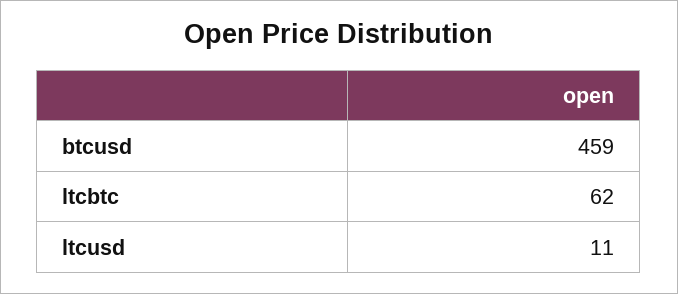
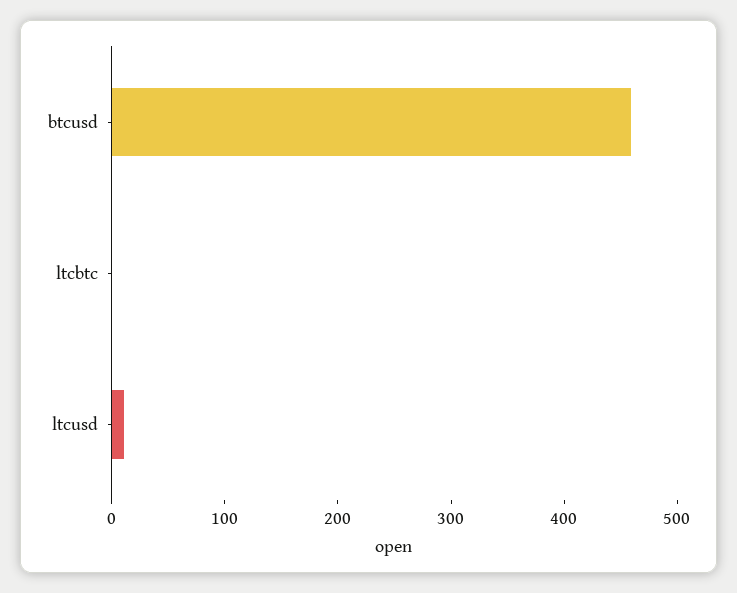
  {
    "btcusd": 459,
-   "ltcbtc": 62,
+   "ltcbtc": 0,
    "ltcusd": 11
  }

